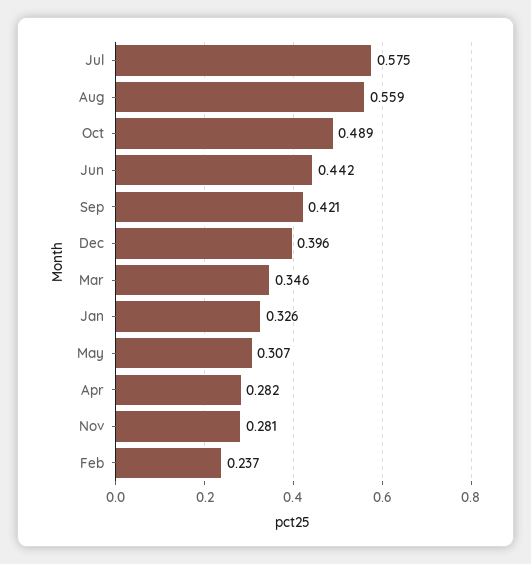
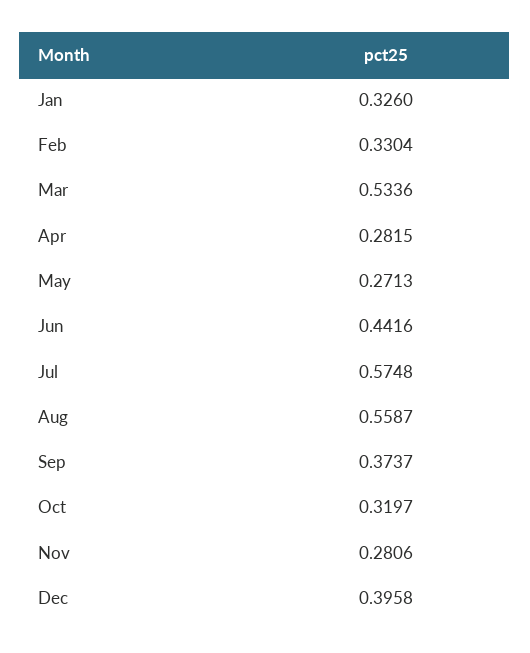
  {
    "Jul": 0.5748,
    "Aug": 0.5587,
-   "Oct": 0.489,
+   "Oct": 0.3197,
    "Jun": 0.4416,
-   "Sep": 0.421,
+   "Sep": 0.3737,
    "Dec": 0.3958,
-   "Mar": 0.346,
+   "Mar": 0.5336,
    "Jan": 0.326,
-   "May": 0.307,
+   "May": 0.2713,
    "Apr": 0.2815,
    "Nov": 0.2806,
-   "Feb": 0.237
+   "Feb": 0.3304
  }

